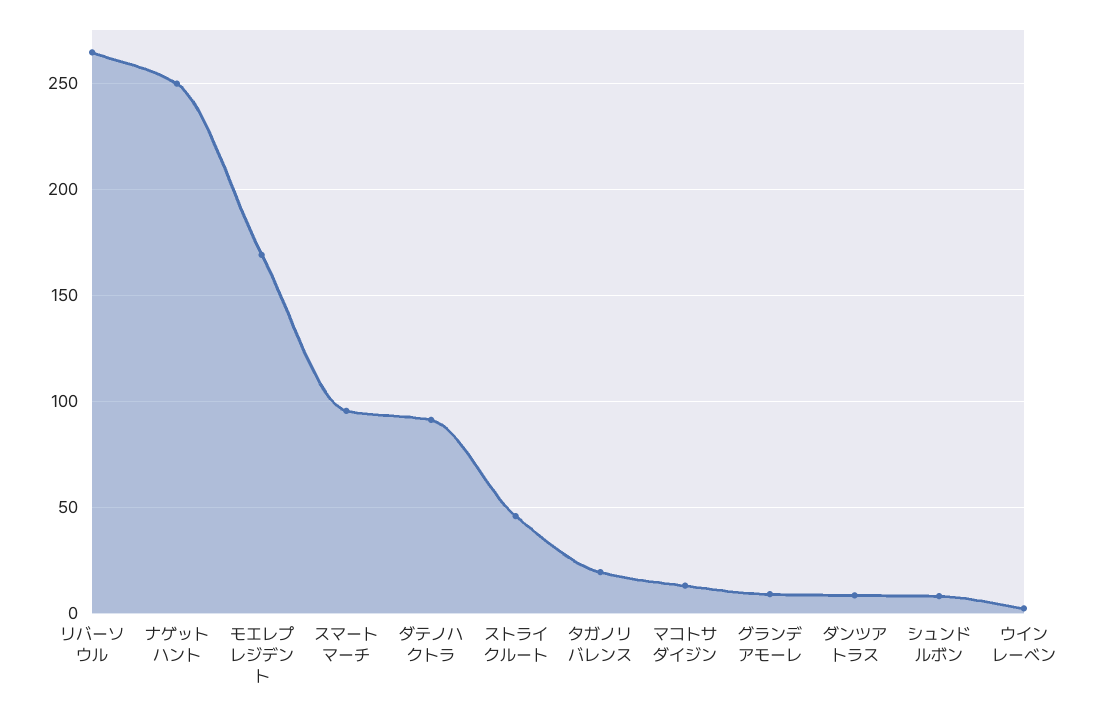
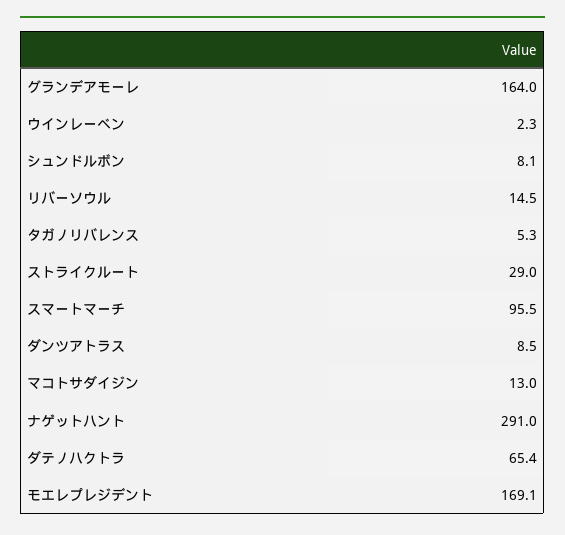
  {
-   "リバーソウル": 265,
+   "リバーソウル": 14.5,
-   "ナゲットハント": 250,
+   "ナゲットハント": 291,
    "モエレプレジデント": 169.1,
    "スマートマーチ": 95.5,
-   "ダテノハクトラ": 90,
+   "ダテノハクトラ": 65.4,
-   "ストライクルート": 45,
+   "ストライクルート": 29,
-   "タガノリバレンス": 20,
+   "タガノリバレンス": 5.3,
    "マコトサダイジン": 13,
-   "グランデアモーレ": 10,
+   "グランデアモーレ": 164,
    "ダンツアトラス": 8.5,
    "シュンドルボン": 8.1,
    "ウインレーベン": 2.3
  }

